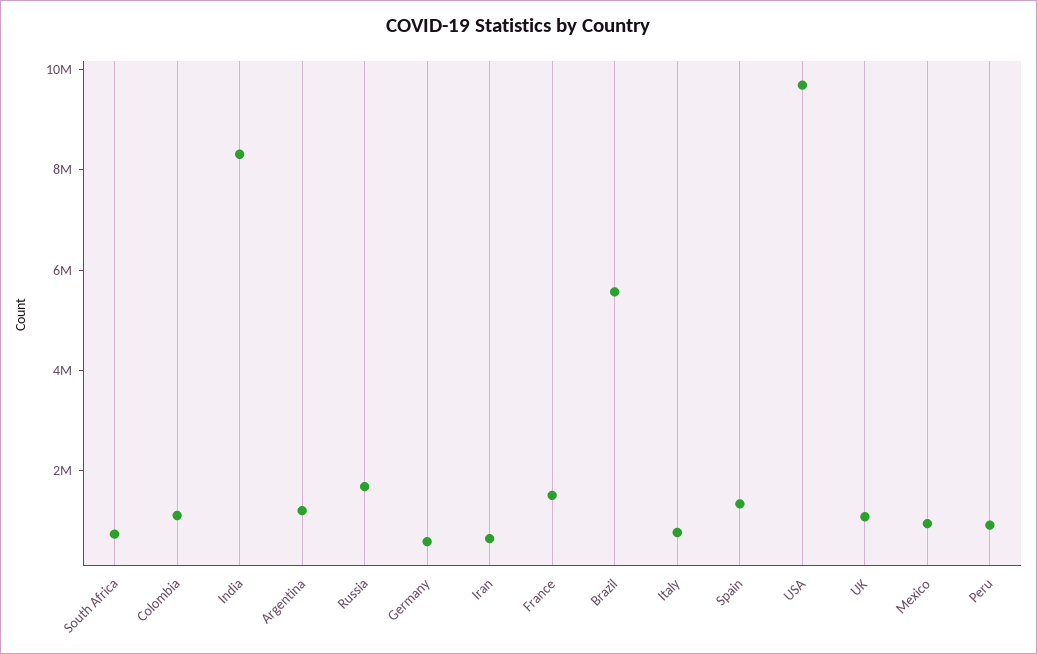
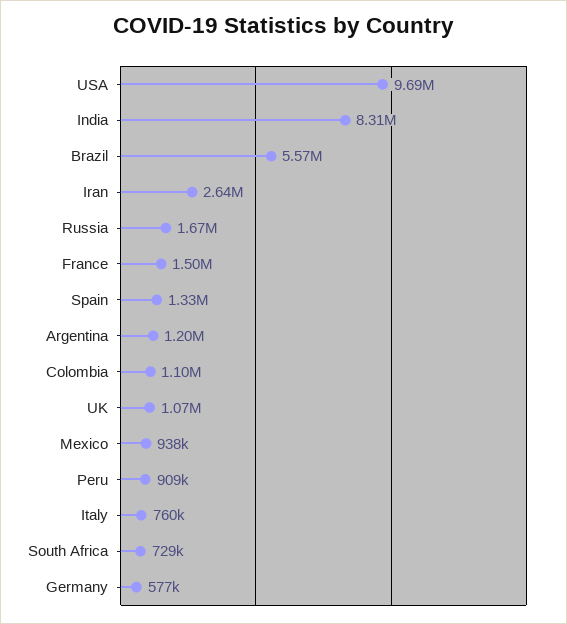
  {
    "South Africa": 729000,
    "Colombia": 1100000,
    "India": 8310000,
    "Argentina": 1200000,
    "Russia": 1670000,
    "Germany": 577000,
-   "Iran": 500000,
+   "Iran": 2640000,
    "France": 1500000,
    "Brazil": 5570000,
    "Italy": 760000,
    "Spain": 1330000,
    "USA": 9690000,
    "UK": 1070000,
    "Mexico": 938000,
    "Peru": 909000
  }

